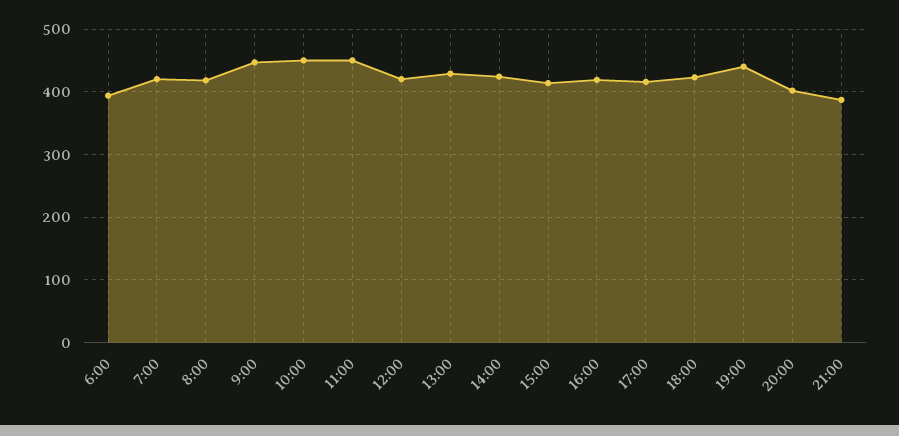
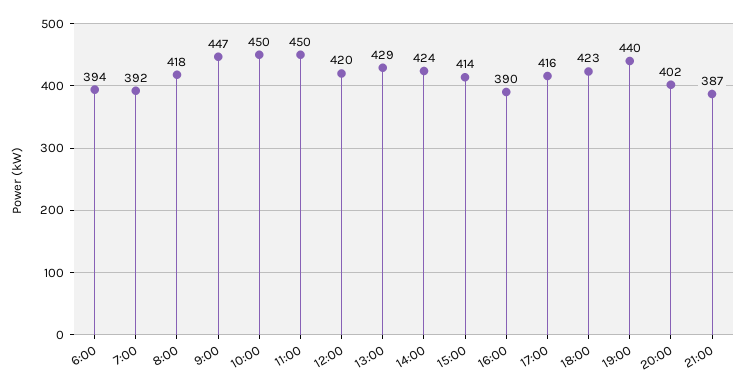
  {
    "6:00": 394,
-   "7:00": 420,
+   "7:00": 392,
    "8:00": 418,
    "9:00": 447,
    "10:00": 450,
    "11:00": 450,
    "12:00": 420,
    "13:00": 429,
    "14:00": 424,
    "15:00": 414,
-   "16:00": 420,
+   "16:00": 390,
    "17:00": 416,
    "18:00": 423,
    "19:00": 440,
    "20:00": 402,
    "21:00": 387
  }

